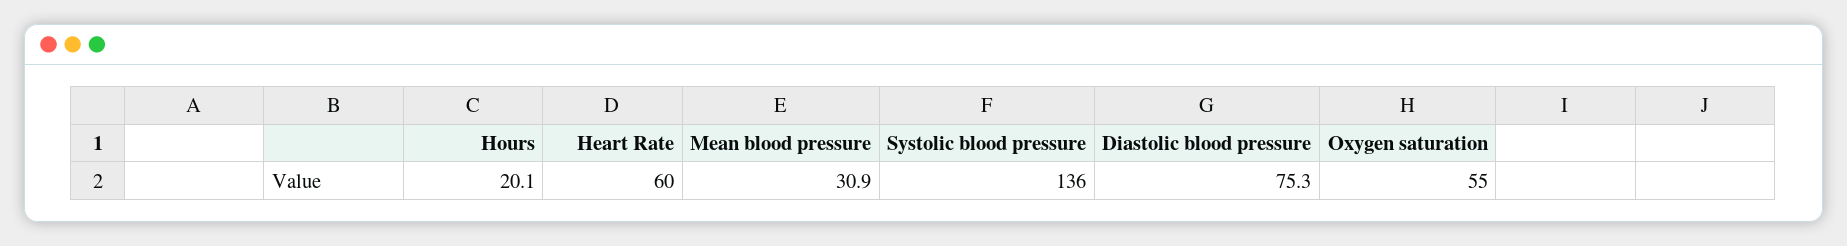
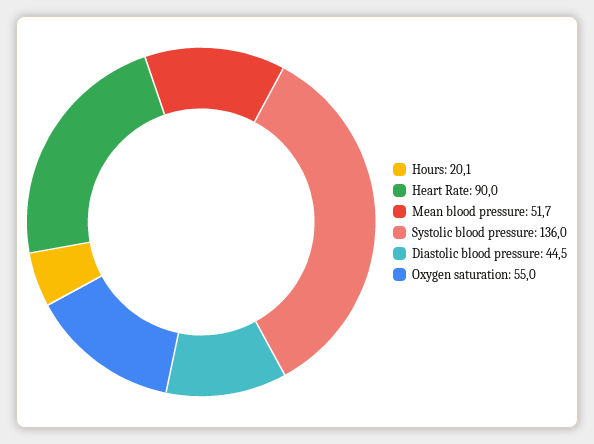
  {
    "Hours": 20.1,
-   "Heart Rate": 60,
+   "Heart Rate": 90,
-   "Mean blood pressure": 30.9,
+   "Mean blood pressure": 51.7,
    "Systolic blood pressure": 136,
-   "Diastolic blood pressure": 75.3,
+   "Diastolic blood pressure": 44.5,
    "Oxygen saturation": 55
  }

